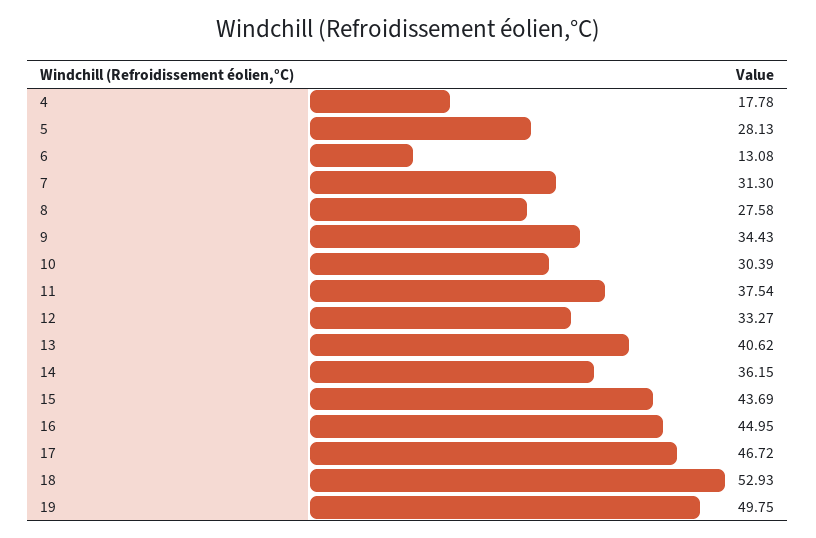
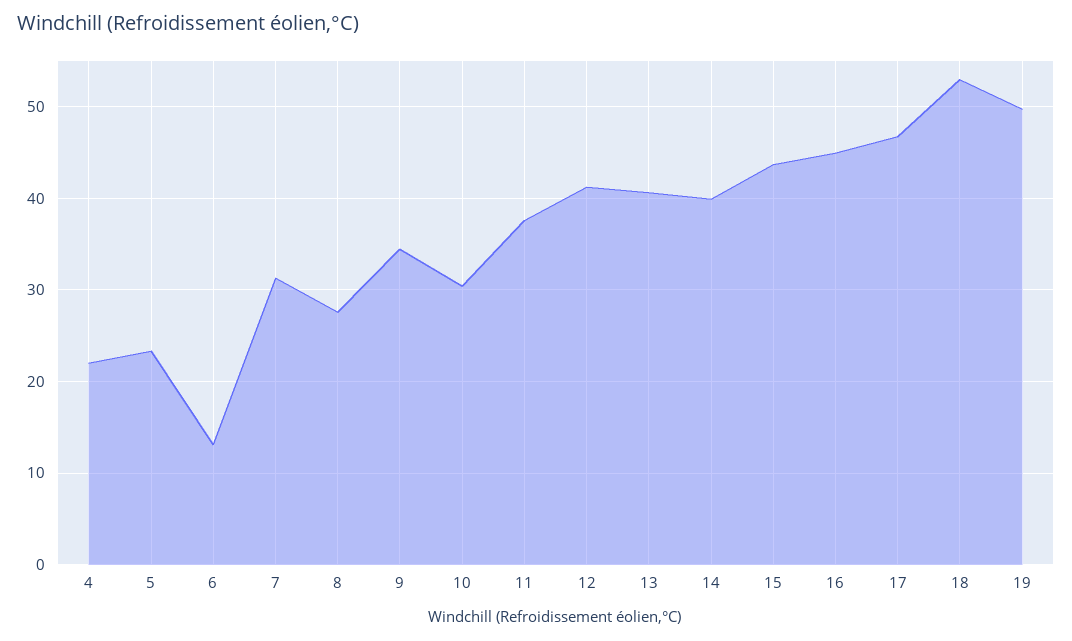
  {
-   "4": 17.78,
+   "4": 22,
-   "5": 28.13,
+   "5": 23,
    "6": 13.08,
    "7": 31.3,
    "8": 27.58,
    "9": 34.43,
    "10": 30.39,
    "11": 37.54,
-   "12": 33.27,
+   "12": 41,
    "13": 40.62,
-   "14": 36.15,
+   "14": 40,
    "15": 43.69,
    "16": 44.95,
    "17": 46.72,
    "18": 52.93,
    "19": 49.75
  }

